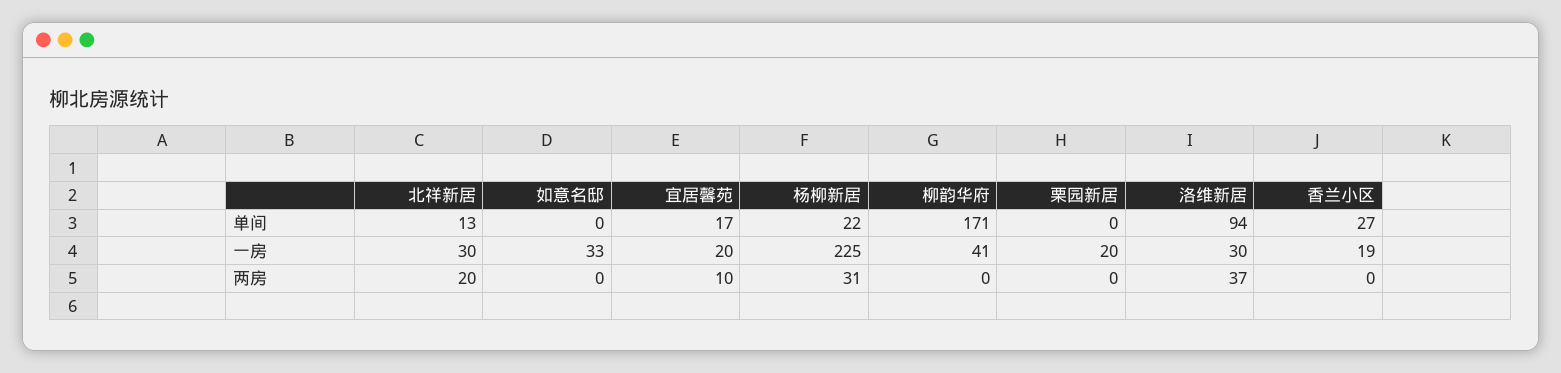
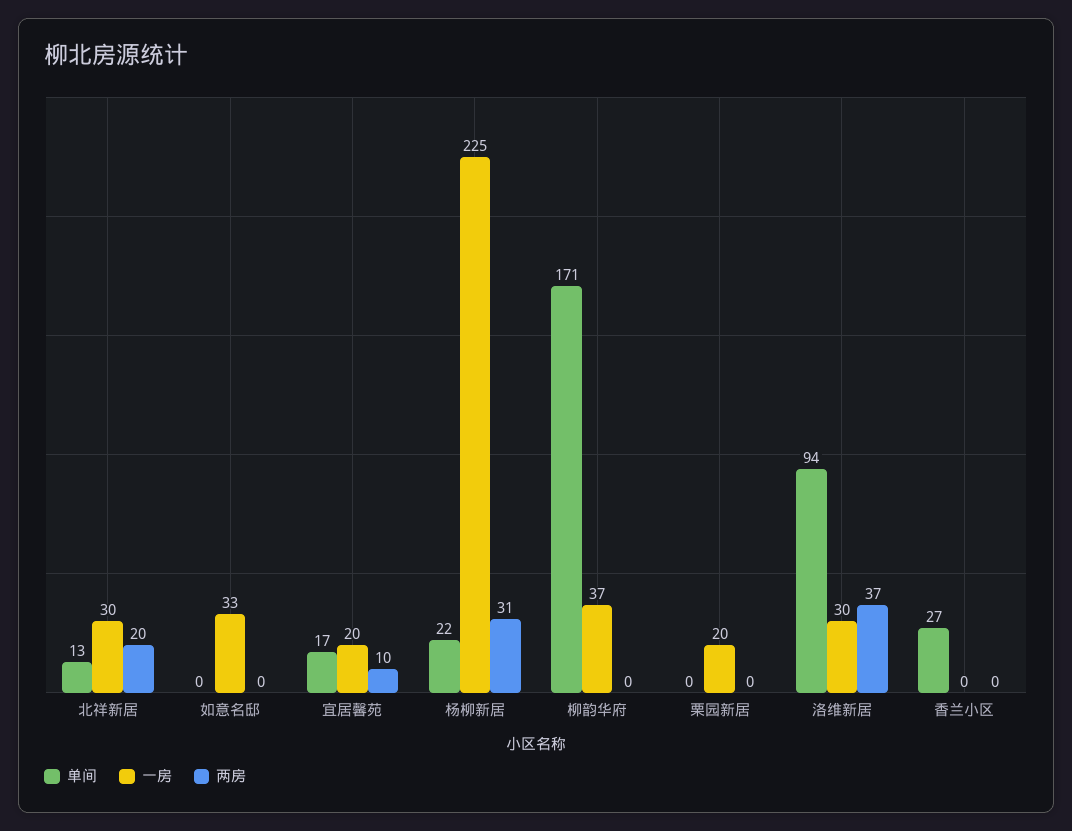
  {
    "单间": {
      "北祥新居": 13,
      "如意名邸": 0,
      "宜居馨苑": 17,
      "杨柳新居": 22,
      "柳韵华府": 171,
      "栗园新居": 0,
      "洛维新居": 94,
      "香兰小区": 27
    },
    "一房": {
      "北祥新居": 30,
      "如意名邸": 33,
      "宜居馨苑": 20,
      "杨柳新居": 225,
-     "柳韵华府": 41,
+     "柳韵华府": 37,
      "栗园新居": 20,
      "洛维新居": 30,
-     "香兰小区": 19
+     "香兰小区": 0
    },
    "两房": {
      "北祥新居": 20,
      "如意名邸": 0,
      "宜居馨苑": 10,
      "杨柳新居": 31,
      "柳韵华府": 0,
      "栗园新居": 0,
      "洛维新居": 37,
      "香兰小区": 0
    }
  }

